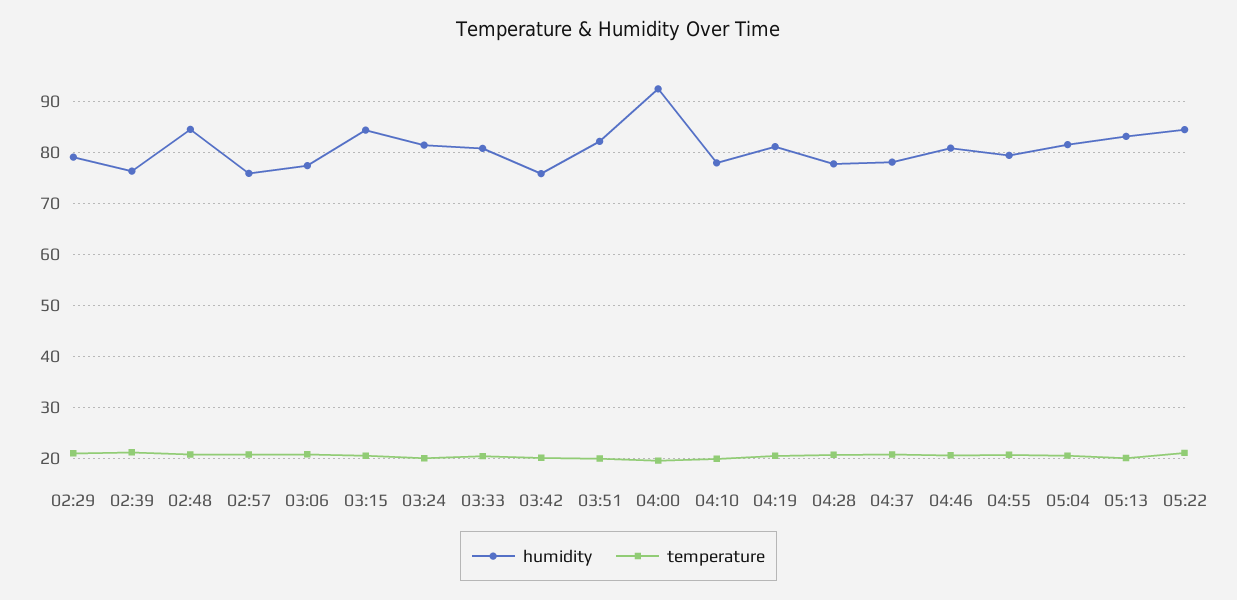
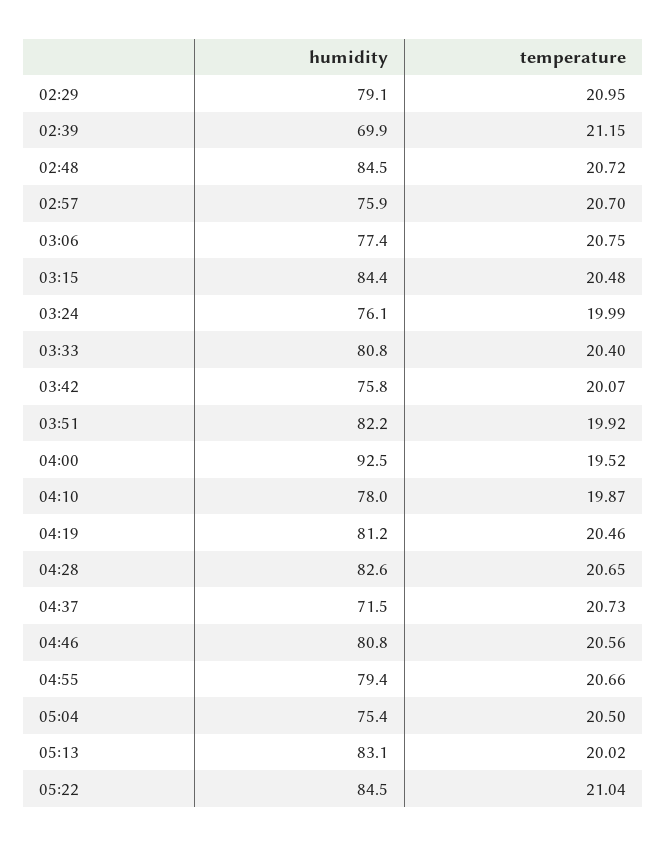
  {
    "humidity": {
      "02:29": 79.1,
-     "02:39": 76,
+     "02:39": 69.9,
      "02:48": 84.5,
      "02:57": 75.9,
      "03:06": 77.4,
      "03:15": 84.4,
-     "03:24": 82,
+     "03:24": 76.1,
      "03:33": 80.8,
      "03:42": 75.8,
      "03:51": 82.2,
      "04:00": 92.5,
      "04:10": 78,
      "04:19": 81.2,
-     "04:28": 78,
+     "04:28": 82.6,
-     "04:37": 78,
+     "04:37": 71.5,
      "04:46": 80.8,
      "04:55": 79.4,
-     "05:04": 82,
+     "05:04": 75.4,
      "05:13": 83.1,
      "05:22": 84.5
    },
    "temperature": {
      "02:29": 20.95,
      "02:39": 21.15,
      "02:48": 20.72,
      "02:57": 20.7,
      "03:06": 20.75,
      "03:15": 20.48,
      "03:24": 19.99,
      "03:33": 20.4,
      "03:42": 20.07,
      "03:51": 19.92,
      "04:00": 19.52,
      "04:10": 19.87,
      "04:19": 20.46,
      "04:28": 20.65,
      "04:37": 20.73,
      "04:46": 20.56,
      "04:55": 20.66,
      "05:04": 20.5,
      "05:13": 20.02,
      "05:22": 21.04
    }
  }

